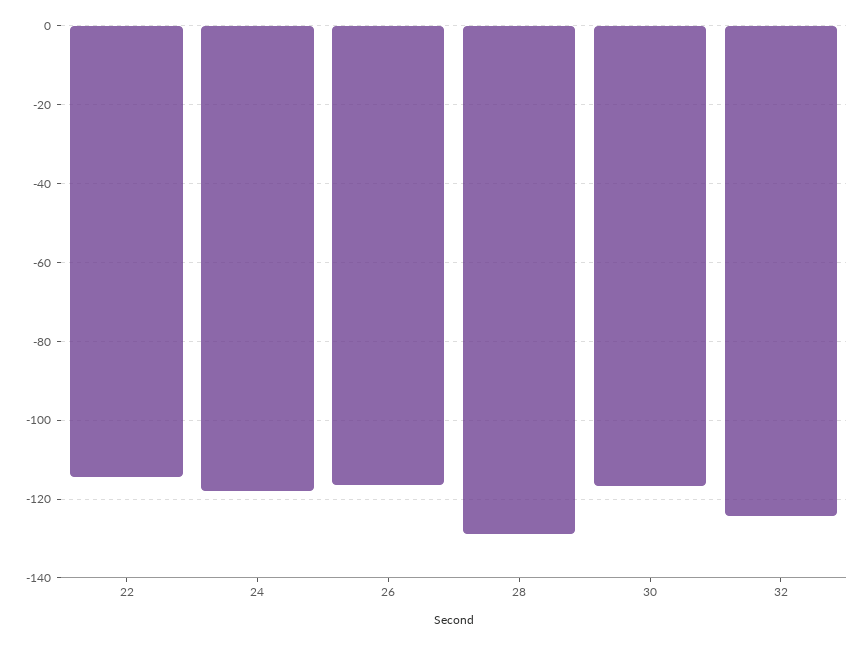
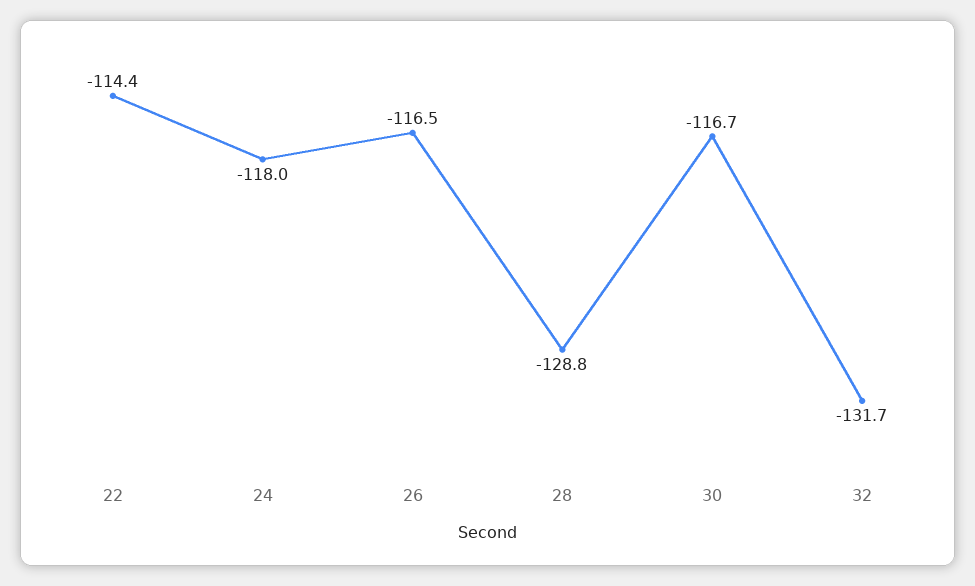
  {
    "22": -114.4,
    "24": -118,
    "26": -116.5,
    "28": -128.8,
    "30": -116.7,
-   "32": -124
+   "32": -131.7
  }

